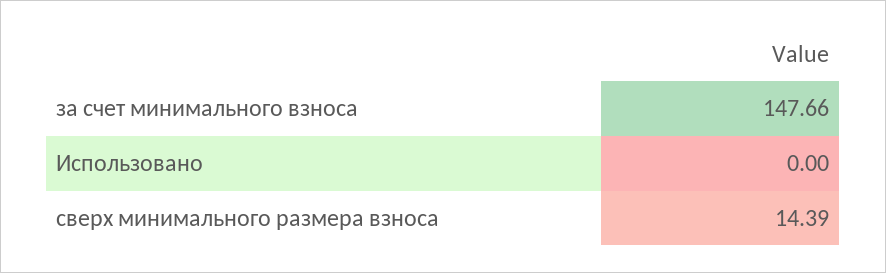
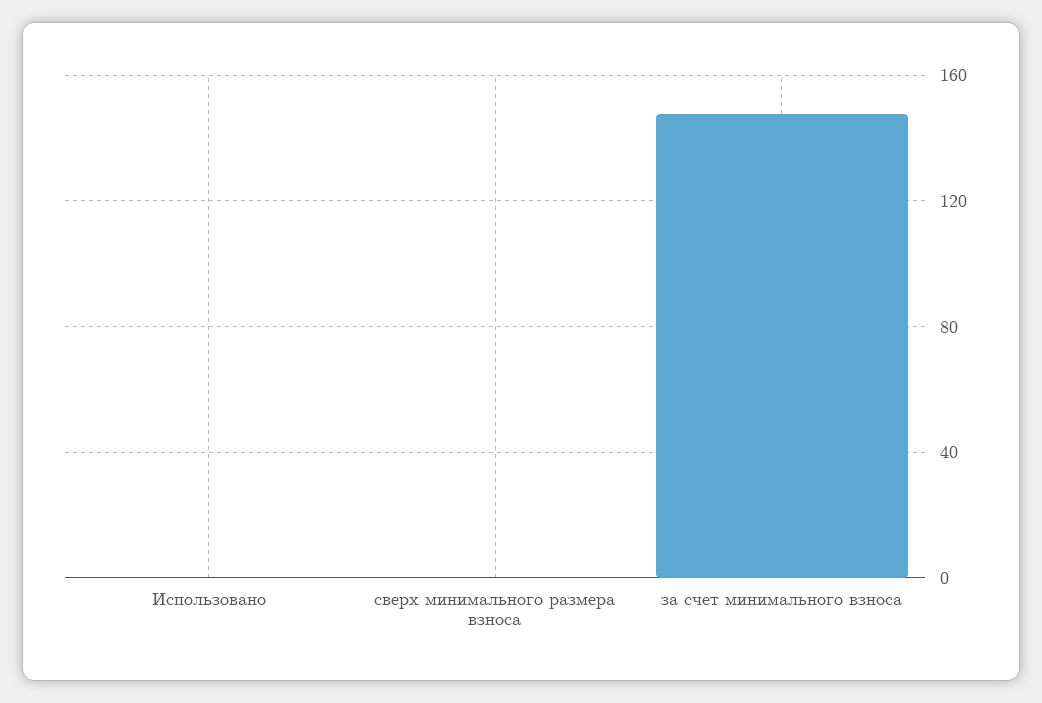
  {
    "за счет минимального взноса": 147.66,
    "Использовано": 0,
-   "сверх минимального размера взноса": 14.39
+   "сверх минимального размера взноса": 0
  }

